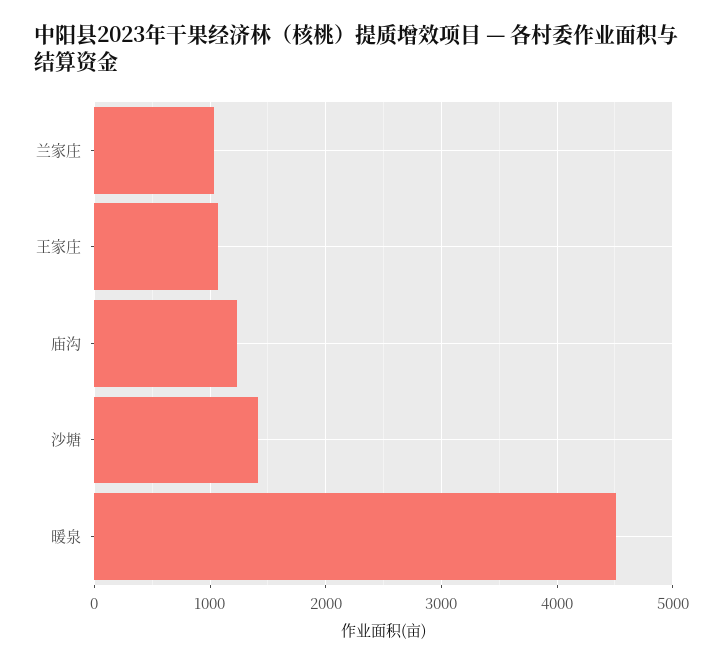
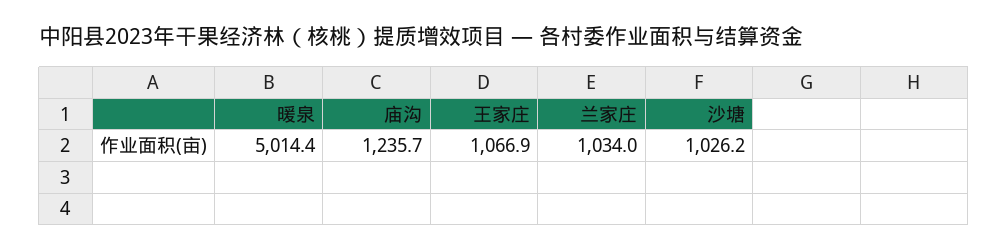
  {
    "兰家庄": 1034,
    "王家庄": 1066.9,
    "庙沟": 1235.7,
-   "沙塘": 1400,
+   "沙塘": 1026.2,
-   "暖泉": 4500
+   "暖泉": 5014.4
  }

